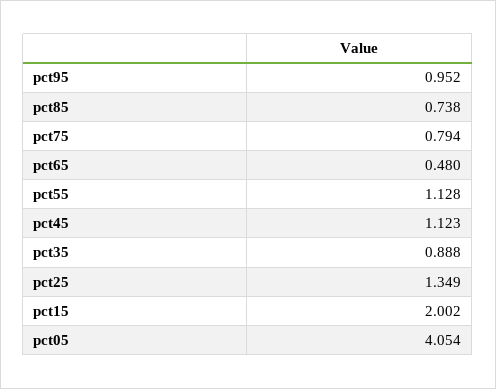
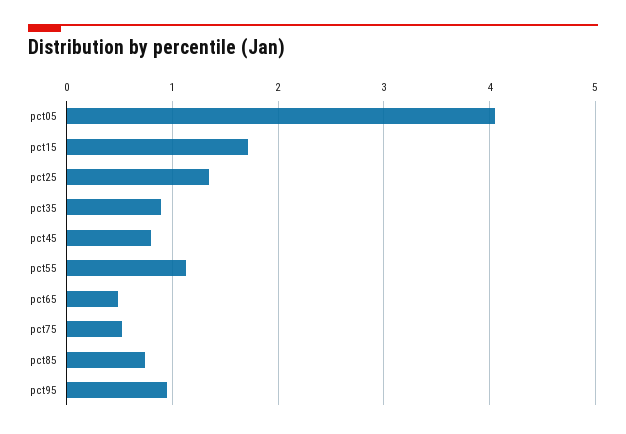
  {
    "pct95": 0.952,
    "pct85": 0.738,
-   "pct75": 0.794,
+   "pct75": 0.5,
    "pct65": 0.48,
    "pct55": 1.128,
-   "pct45": 1.123,
+   "pct45": 0.8,
    "pct35": 0.888,
    "pct25": 1.349,
-   "pct15": 2.002,
+   "pct15": 1.7,
    "pct05": 4.054
  }

